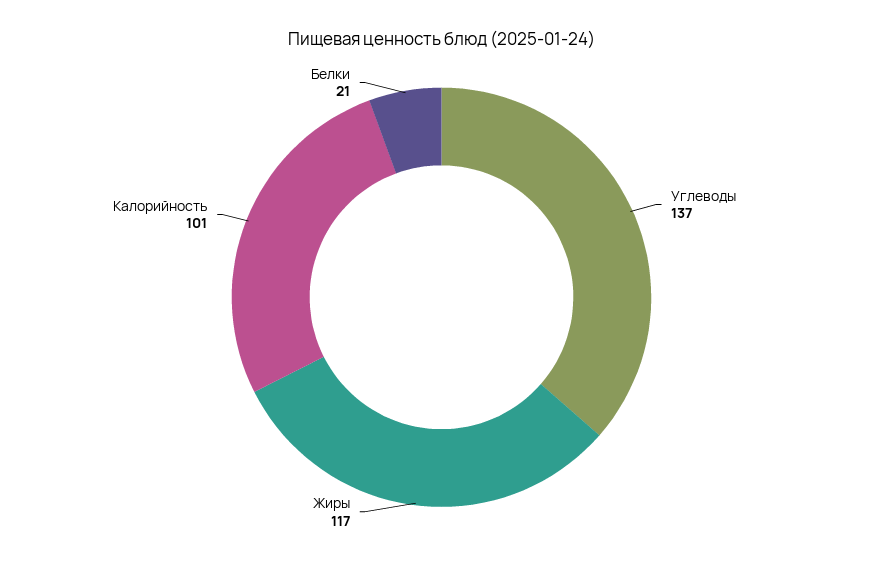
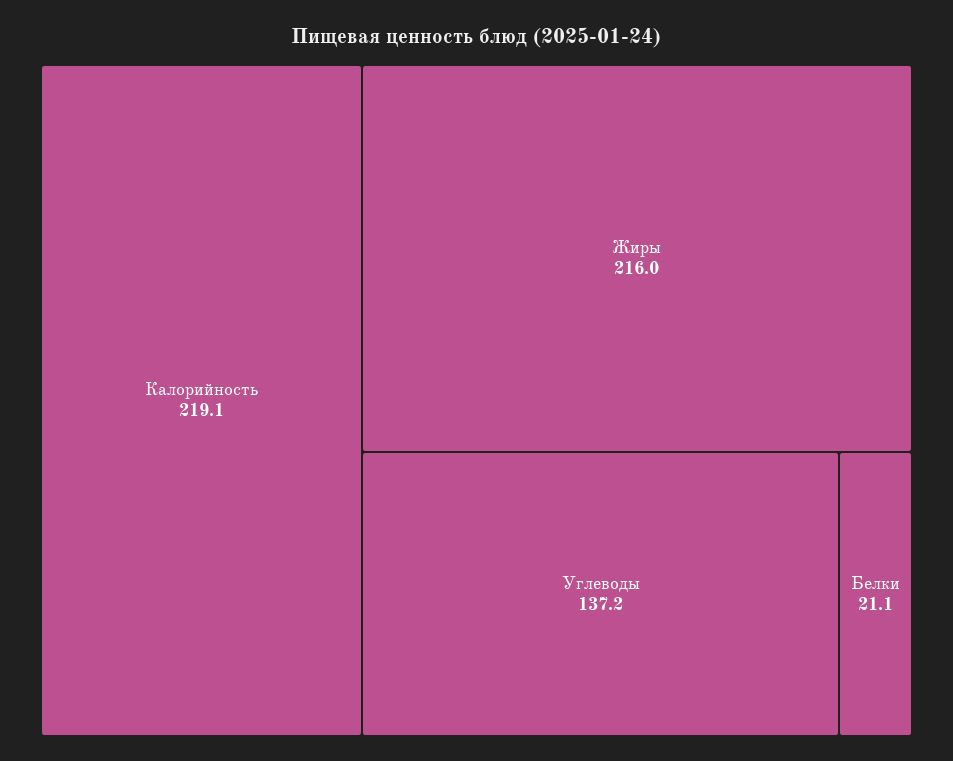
  {
    "Углеводы": 137.2,
-   "Жиры": 117,
+   "Жиры": 216,
-   "Калорийность": 101,
+   "Калорийность": 219.1,
    "Белки": 21.1
  }

